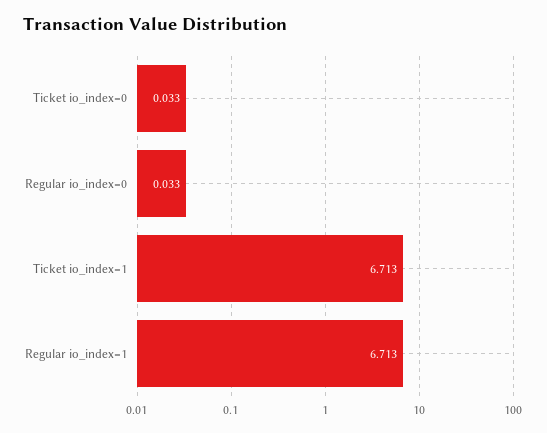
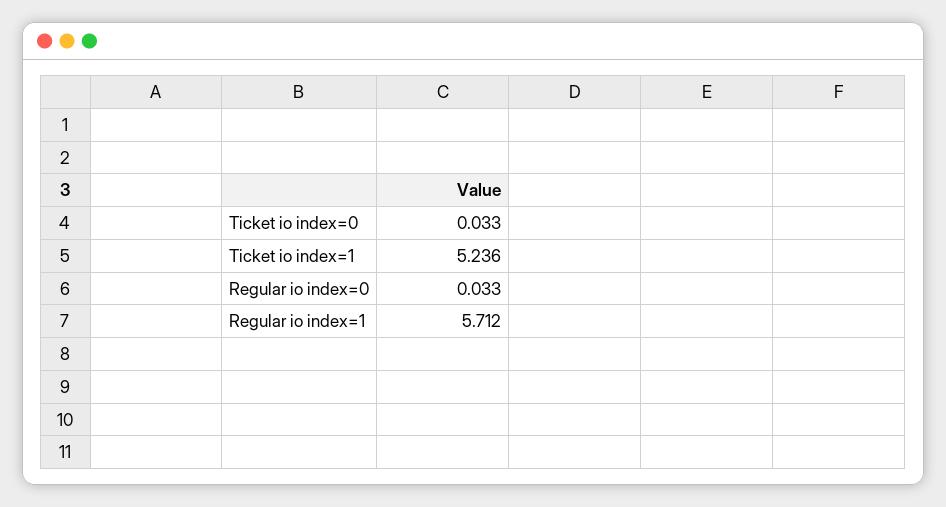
  {
    "Ticket io_index=0": 0.033,
    "Regular io_index=0": 0.033,
-   "Ticket io_index=1": 6.713,
+   "Ticket io_index=1": 5.236,
-   "Regular io_index=1": 6.713
+   "Regular io_index=1": 5.712
  }

